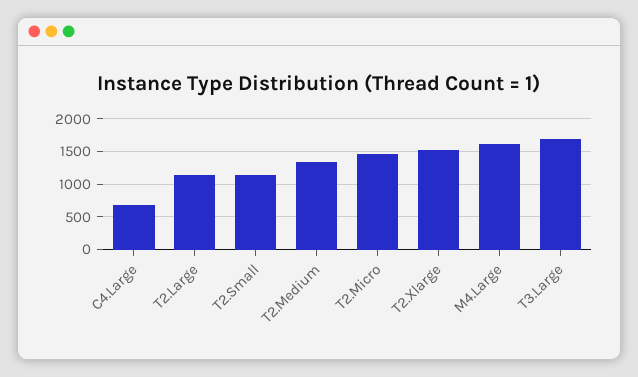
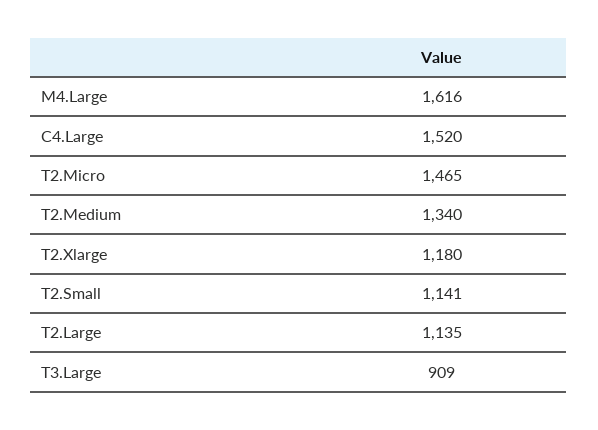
  {
-   "C4.Large": 700,
+   "C4.Large": 1520,
    "T2.Large": 1135,
    "T2.Small": 1141,
    "T2.Medium": 1340,
    "T2.Micro": 1465,
-   "T2.Xlarge": 1500,
+   "T2.Xlarge": 1180,
    "M4.Large": 1616,
-   "T3.Large": 1700
+   "T3.Large": 909
  }

